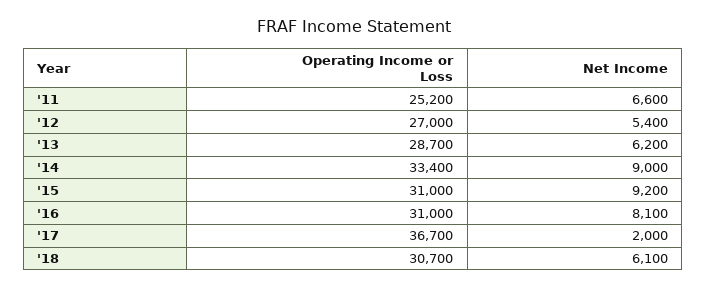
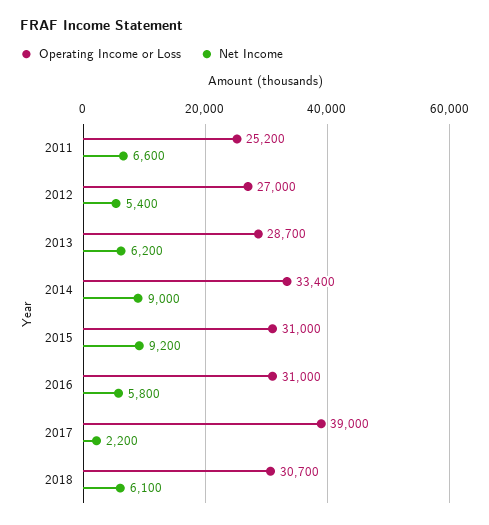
  {
    "Operating Income or Loss": {
      "'11": 25200,
      "'12": 27000,
      "'13": 28700,
      "'14": 33400,
      "'15": 31000,
      "'16": 31000,
-     "'17": 36700,
+     "'17": 39000,
      "'18": 30700
    },
    "Net Income": {
      "'11": 6600,
      "'12": 5400,
      "'13": 6200,
      "'14": 9000,
      "'15": 9200,
-     "'16": 8100,
+     "'16": 5800,
-     "'17": 2000,
+     "'17": 2200,
      "'18": 6100
    }
  }

